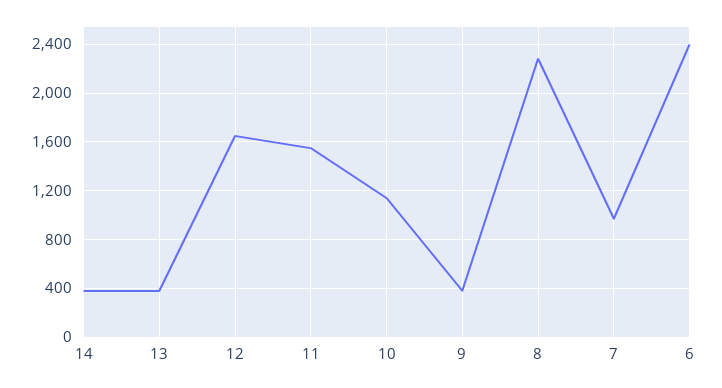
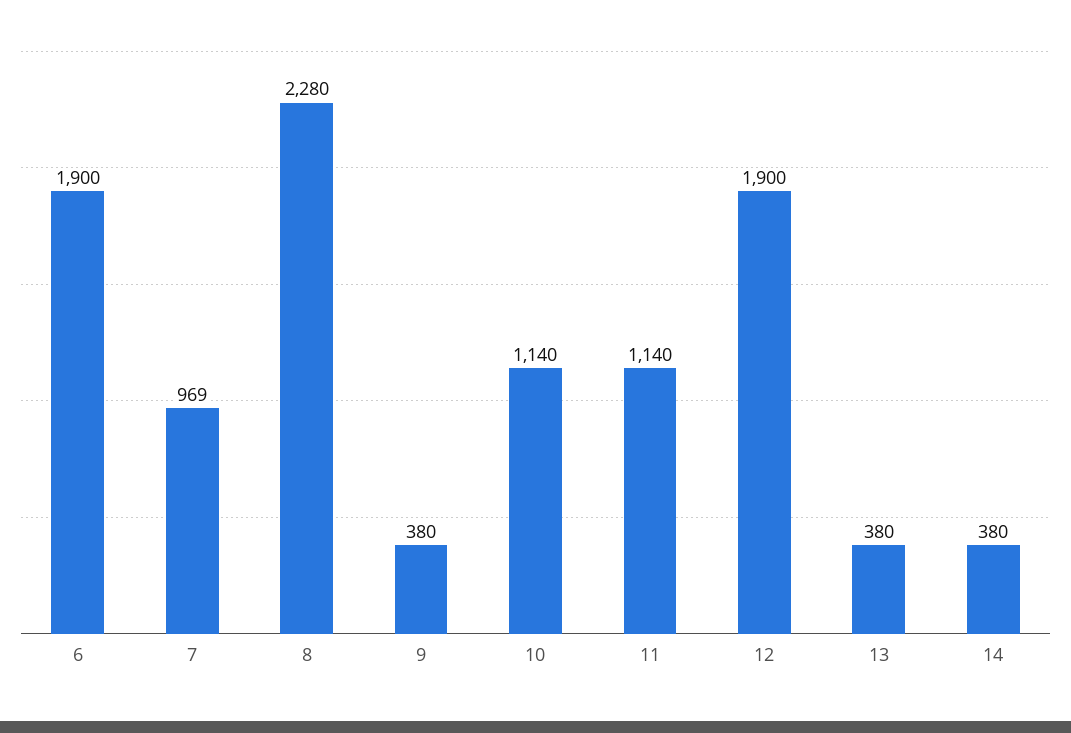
  {
    "14": 380,
    "13": 380,
-   "12": 1650,
+   "12": 1900,
-   "11": 1550,
+   "11": 1140,
    "10": 1140,
    "9": 380,
    "8": 2280,
    "7": 969,
-   "6": 2400
+   "6": 1900
  }

